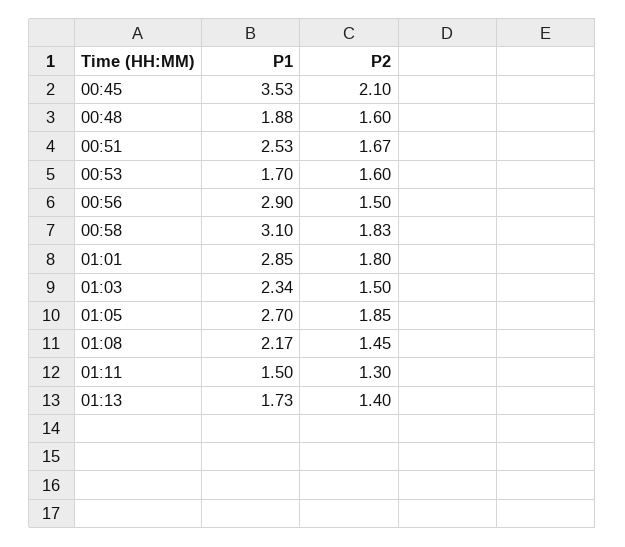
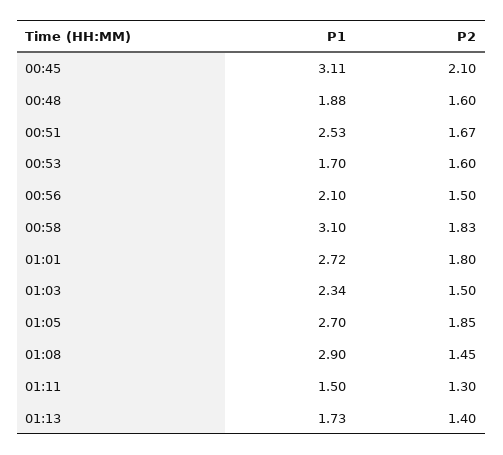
  {
    "P1": {
-     "00:45": 3.53,
+     "00:45": 3.11,
      "00:48": 1.88,
      "00:51": 2.53,
      "00:53": 1.7,
-     "00:56": 2.9,
+     "00:56": 2.1,
      "00:58": 3.1,
-     "01:01": 2.85,
+     "01:01": 2.72,
      "01:03": 2.34,
      "01:05": 2.7,
-     "01:08": 2.17,
+     "01:08": 2.9,
      "01:11": 1.5,
      "01:13": 1.73
    },
    "P2": {
      "00:45": 2.1,
      "00:48": 1.6,
      "00:51": 1.67,
      "00:53": 1.6,
      "00:56": 1.5,
      "00:58": 1.83,
      "01:01": 1.8,
      "01:03": 1.5,
      "01:05": 1.85,
      "01:08": 1.45,
      "01:11": 1.3,
      "01:13": 1.4
    }
  }

